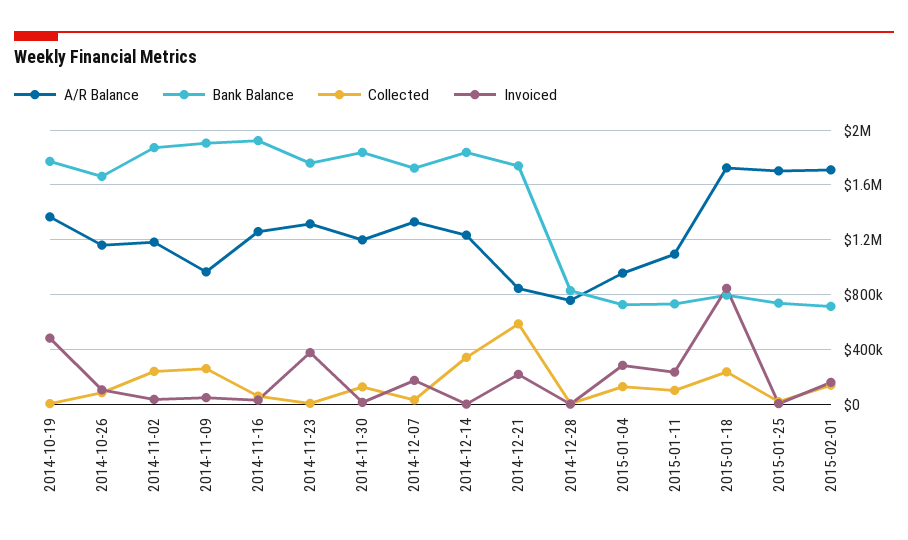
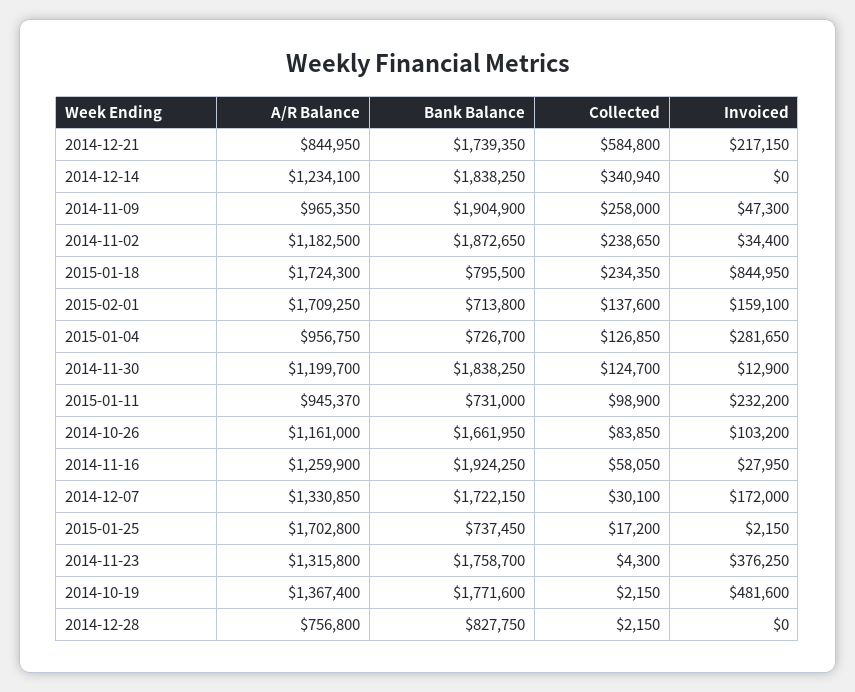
  {
    "A/R Balance": {
      "2014-10-19": 1367400,
      "2014-10-26": 1161000,
      "2014-11-02": 1182500,
      "2014-11-09": 965350,
      "2014-11-16": 1259900,
      "2014-11-23": 1315800,
      "2014-11-30": 1199700,
      "2014-12-07": 1330850,
      "2014-12-14": 1234100,
      "2014-12-21": 844950,
      "2014-12-28": 756800,
      "2015-01-04": 956750,
-     "2015-01-11": 1100000,
+     "2015-01-11": 945370,
      "2015-01-18": 1724300,
      "2015-01-25": 1702800,
      "2015-02-01": 1709250
    },
    "Bank Balance": {
      "2014-10-19": 1771600,
      "2014-10-26": 1661950,
      "2014-11-02": 1872650,
      "2014-11-09": 1904900,
      "2014-11-16": 1924250,
      "2014-11-23": 1758700,
      "2014-11-30": 1838250,
      "2014-12-07": 1722150,
      "2014-12-14": 1838250,
      "2014-12-21": 1739350,
      "2014-12-28": 827750,
      "2015-01-04": 726700,
      "2015-01-11": 731000,
      "2015-01-18": 795500,
      "2015-01-25": 737450,
      "2015-02-01": 713800
    },
    "Collected": {
      "2014-10-19": 2150,
      "2014-10-26": 83850,
      "2014-11-02": 238650,
      "2014-11-09": 258000,
      "2014-11-16": 58050,
      "2014-11-23": 4300,
      "2014-11-30": 124700,
      "2014-12-07": 30100,
      "2014-12-14": 340940,
      "2014-12-21": 584800,
      "2014-12-28": 2150,
      "2015-01-04": 126850,
      "2015-01-11": 98900,
      "2015-01-18": 234350,
      "2015-01-25": 17200,
      "2015-02-01": 137600
    },
    "Invoiced": {
      "2014-10-19": 481600,
      "2014-10-26": 103200,
      "2014-11-02": 34400,
      "2014-11-09": 47300,
      "2014-11-16": 27950,
      "2014-11-23": 376250,
      "2014-11-30": 12900,
      "2014-12-07": 172000,
      "2014-12-14": 0,
      "2014-12-21": 217150,
      "2014-12-28": 0,
      "2015-01-04": 281650,
      "2015-01-11": 232200,
      "2015-01-18": 844950,
      "2015-01-25": 2150,
      "2015-02-01": 159100
    }
  }

